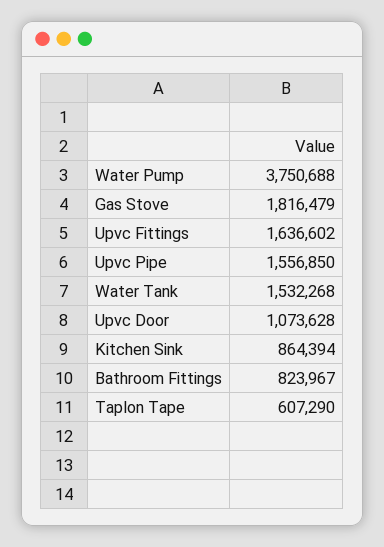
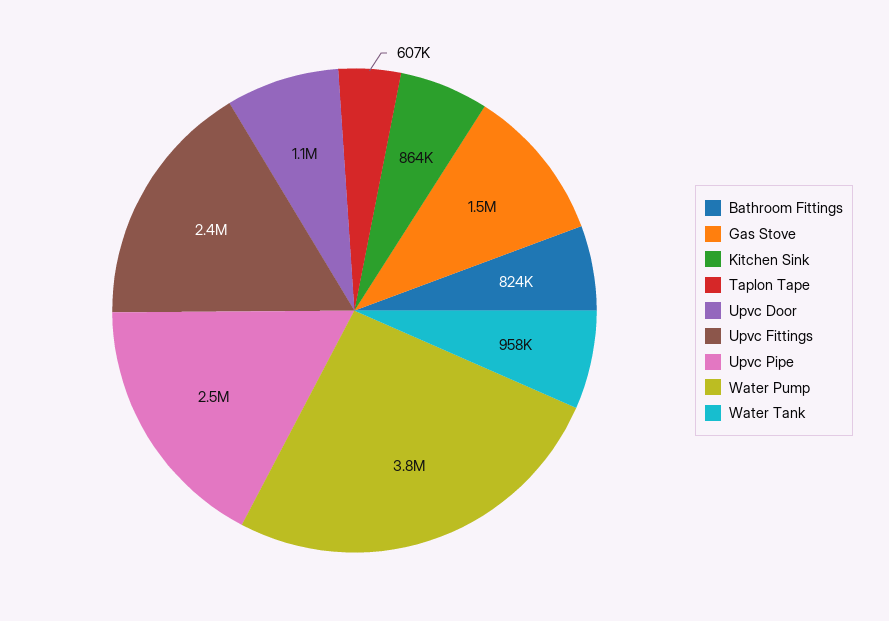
  {
    "Water Pump": 3750688,
-   "Gas Stove": 1816479,
+   "Gas Stove": 1500000,
-   "Upvc Fittings": 1636602,
+   "Upvc Fittings": 2400000,
-   "Upvc Pipe": 1556850,
+   "Upvc Pipe": 2500000,
-   "Water Tank": 1532268,
+   "Water Tank": 958000,
    "Upvc Door": 1073628,
    "Kitchen Sink": 864394,
    "Bathroom Fittings": 823967,
    "Taplon Tape": 607290
  }

